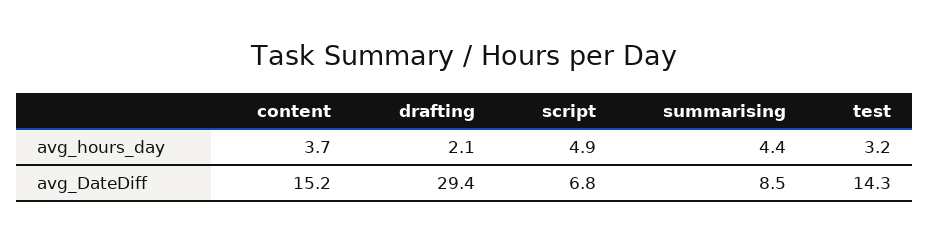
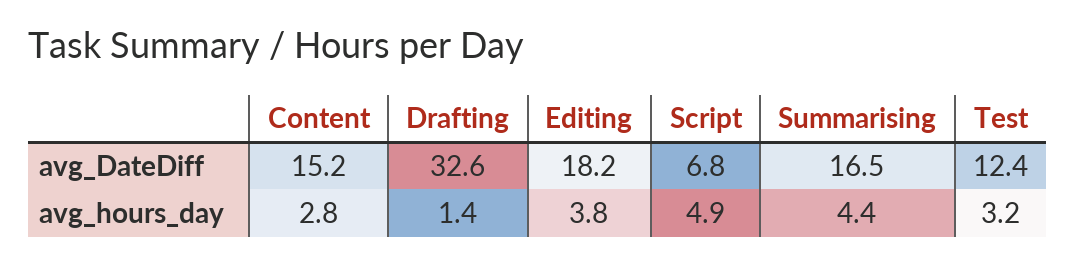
  {
    "content": {
-     "avg_hours_day": 3.7,
+     "avg_hours_day": 2.8,
      "avg_DateDiff": 15.2
    },
    "drafting": {
-     "avg_hours_day": 2.1,
+     "avg_hours_day": 1.4,
-     "avg_DateDiff": 29.4
+     "avg_DateDiff": 32.6
    },
    "script": {
      "avg_hours_day": 4.9,
      "avg_DateDiff": 6.8
    },
    "summarising": {
      "avg_hours_day": 4.4,
-     "avg_DateDiff": 8.5
+     "avg_DateDiff": 16.5
    },
    "test": {
      "avg_hours_day": 3.2,
-     "avg_DateDiff": 14.3
+     "avg_DateDiff": 12.4
-   }
+   },
+   "Editing": {
+     "avg_DateDiff": 18.2,
+     "avg_hours_day": 3.8
+   }
  }

